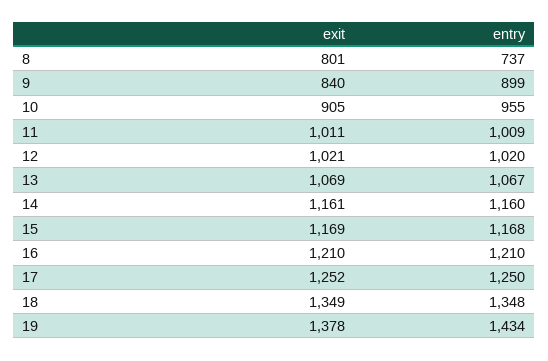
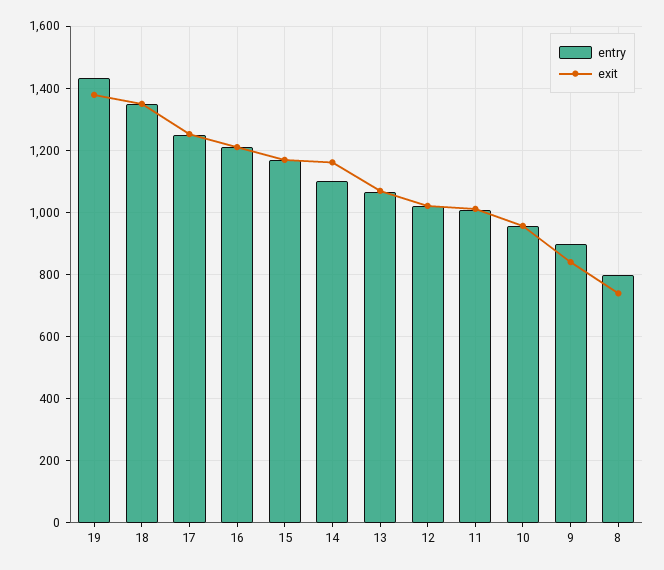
  {
    "exit": {
-     "8": 801,
+     "8": 740,
      "9": 840,
-     "10": 905,
+     "10": 960,
      "11": 1011,
      "12": 1021,
      "13": 1069,
      "14": 1161,
      "15": 1169,
      "16": 1210,
      "17": 1252,
      "18": 1349,
      "19": 1378
    },
    "entry": {
-     "8": 737,
+     "8": 800,
      "9": 899,
      "10": 955,
      "11": 1009,
      "12": 1020,
      "13": 1067,
-     "14": 1160,
+     "14": 1100,
      "15": 1168,
      "16": 1210,
      "17": 1250,
      "18": 1348,
      "19": 1434
    }
  }

